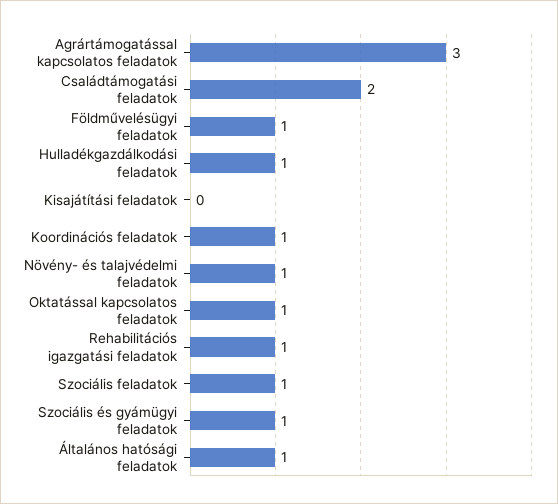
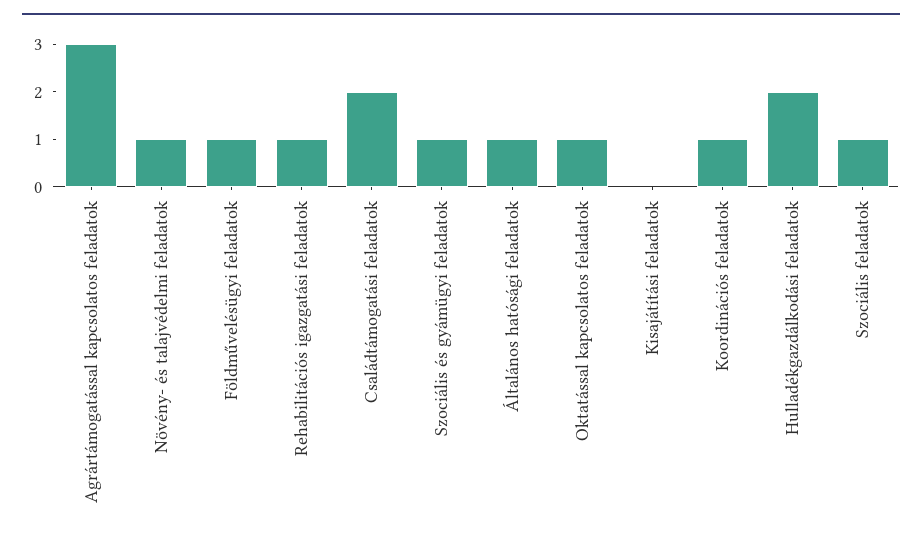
  {
    "Agrártámogatással kapcsolatos feladatok": 3,
    "Családtámogatási feladatok": 2,
    "Földművelésügyi feladatok": 1,
-   "Hulladékgazdálkodási feladatok": 1,
+   "Hulladékgazdálkodási feladatok": 2,
    "Kisajátítási feladatok": 0,
    "Koordinációs feladatok": 1,
    "Növény- és talajvédelmi feladatok": 1,
    "Oktatással kapcsolatos feladatok": 1,
    "Rehabilitációs igazgatási feladatok": 1,
    "Szociális feladatok": 1,
    "Szociális és gyámügyi feladatok": 1,
    "Általános hatósági feladatok": 1
  }

